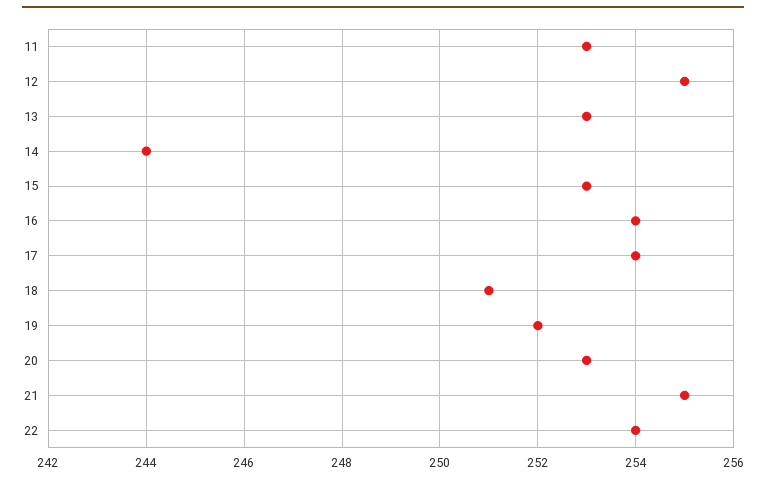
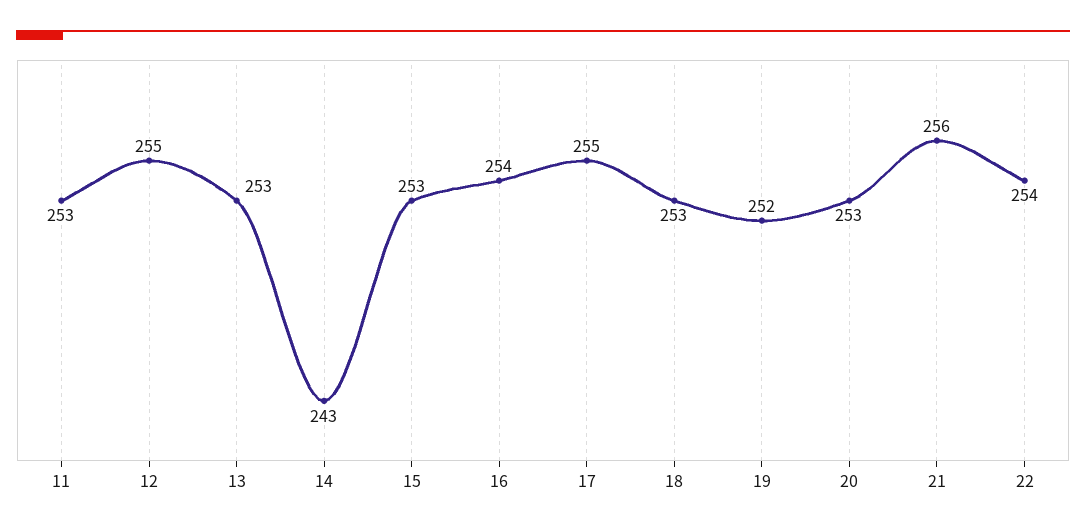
  {
    "11": 253,
    "12": 255,
    "13": 253,
-   "14": 244,
+   "14": 243,
    "15": 253,
    "16": 254,
-   "17": 254,
+   "17": 255,
-   "18": 251,
+   "18": 253,
    "19": 252,
    "20": 253,
-   "21": 255,
+   "21": 256,
    "22": 254
  }

